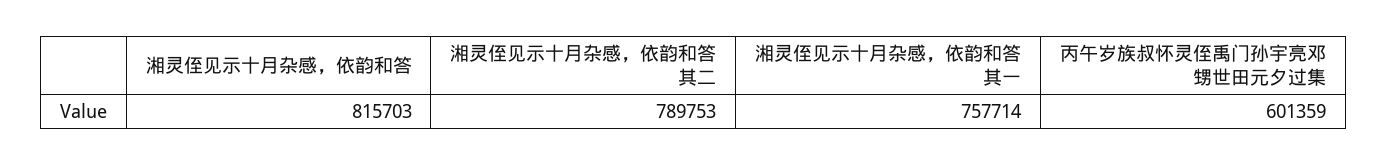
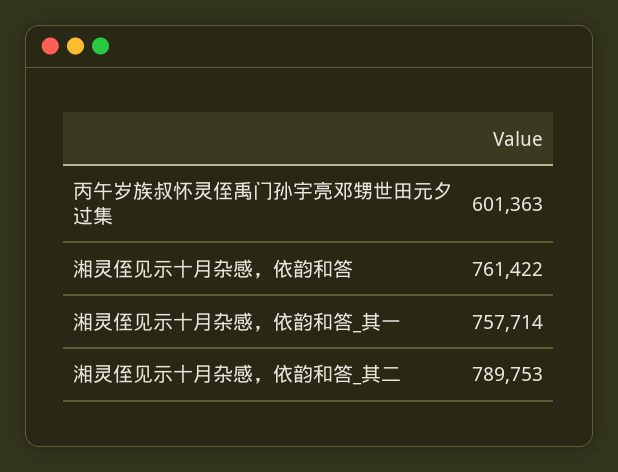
  {
-   "湘灵侄见示十月杂感，依韵和答": 815703,
+   "湘灵侄见示十月杂感，依韵和答": 761422,
    "湘灵侄见示十月杂感，依韵和答 其二": 789753,
    "湘灵侄见示十月杂感，依韵和答 其一": 757714,
-   "丙午岁族叔怀灵侄禹门孙宇亮邓甥世田元夕过集": 601359
+   "丙午岁族叔怀灵侄禹门孙宇亮邓甥世田元夕过集": 601363
  }

